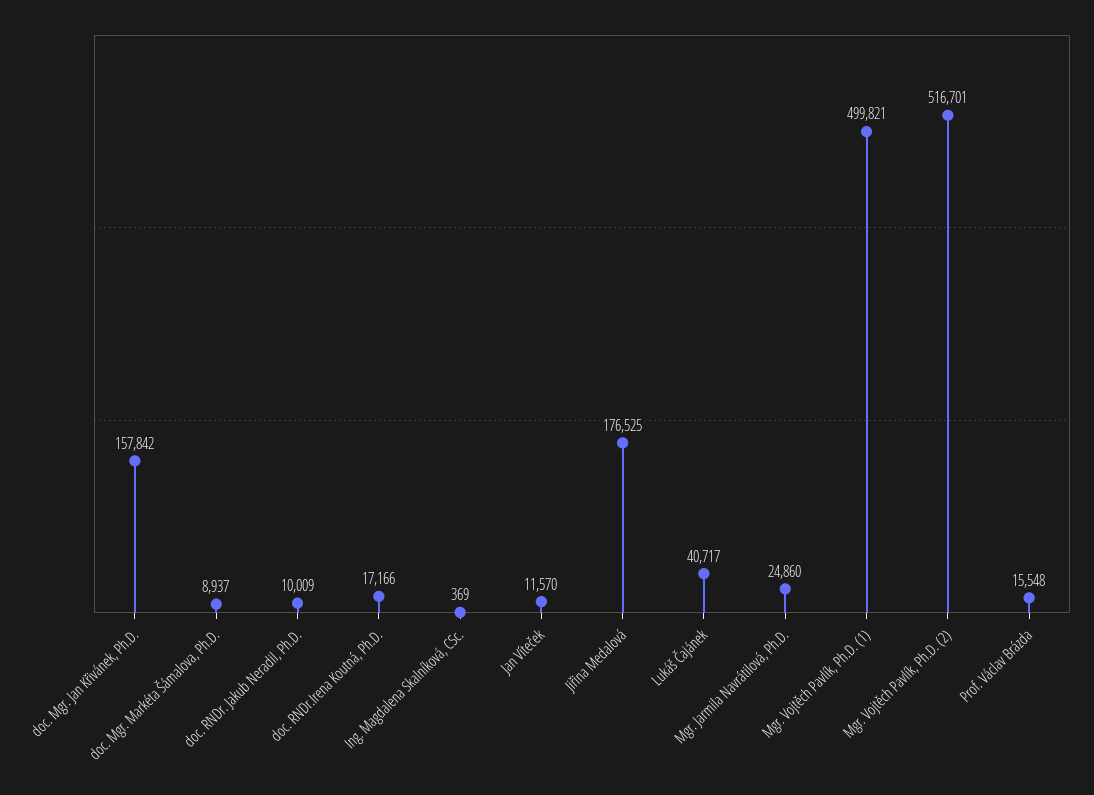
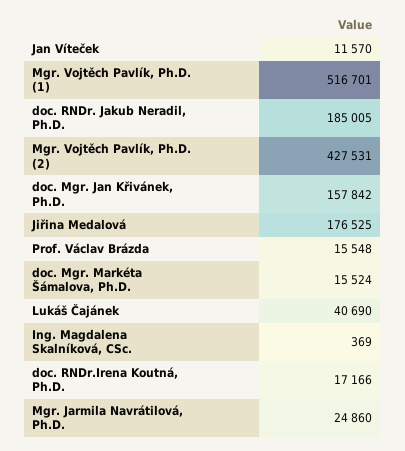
  {
    "doc. Mgr. Jan Křivánek, Ph.D.": 157842,
-   "doc. Mgr. Markéta Šámalova, Ph.D.": 8937,
+   "doc. Mgr. Markéta Šámalova, Ph.D.": 15524,
-   "doc. RNDr. Jakub Neradil, Ph.D.": 10009,
+   "doc. RNDr. Jakub Neradil, Ph.D.": 185005,
    "doc. RNDr.Irena Koutná, Ph.D.": 17166,
    "Ing. Magdalena Skalníková, CSc.": 369,
    "Jan Víteček": 11570,
    "Jiřina Medalová": 176525,
-   "Lukáš Čajánek": 40717,
+   "Lukáš Čajánek": 40690,
    "Mgr. Jarmila Navrátilová, Ph.D.": 24860,
-   "Mgr. Vojtěch Pavlík, Ph.D. (1)": 499821,
+   "Mgr. Vojtěch Pavlík, Ph.D. (1)": 516701,
-   "Mgr. Vojtěch Pavlík, Ph.D. (2)": 516701,
+   "Mgr. Vojtěch Pavlík, Ph.D. (2)": 427531,
    "Prof. Václav Brázda": 15548
  }

